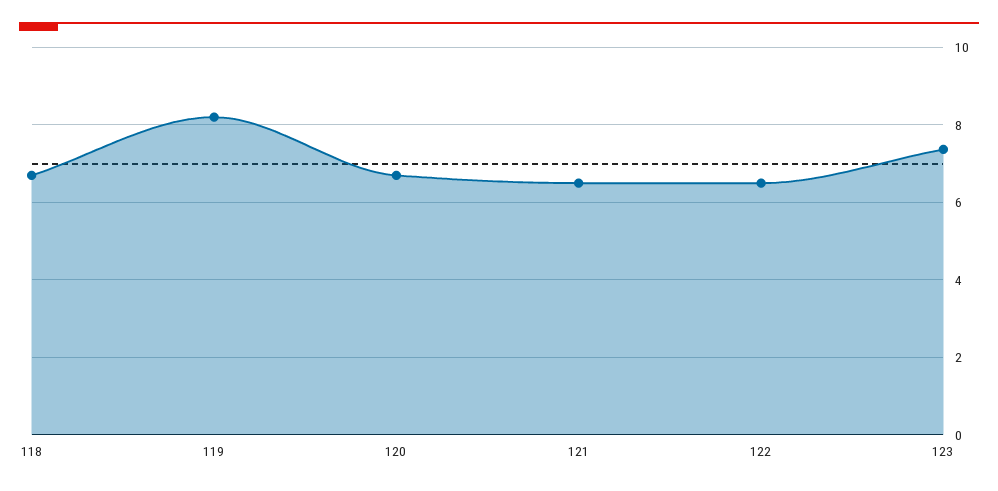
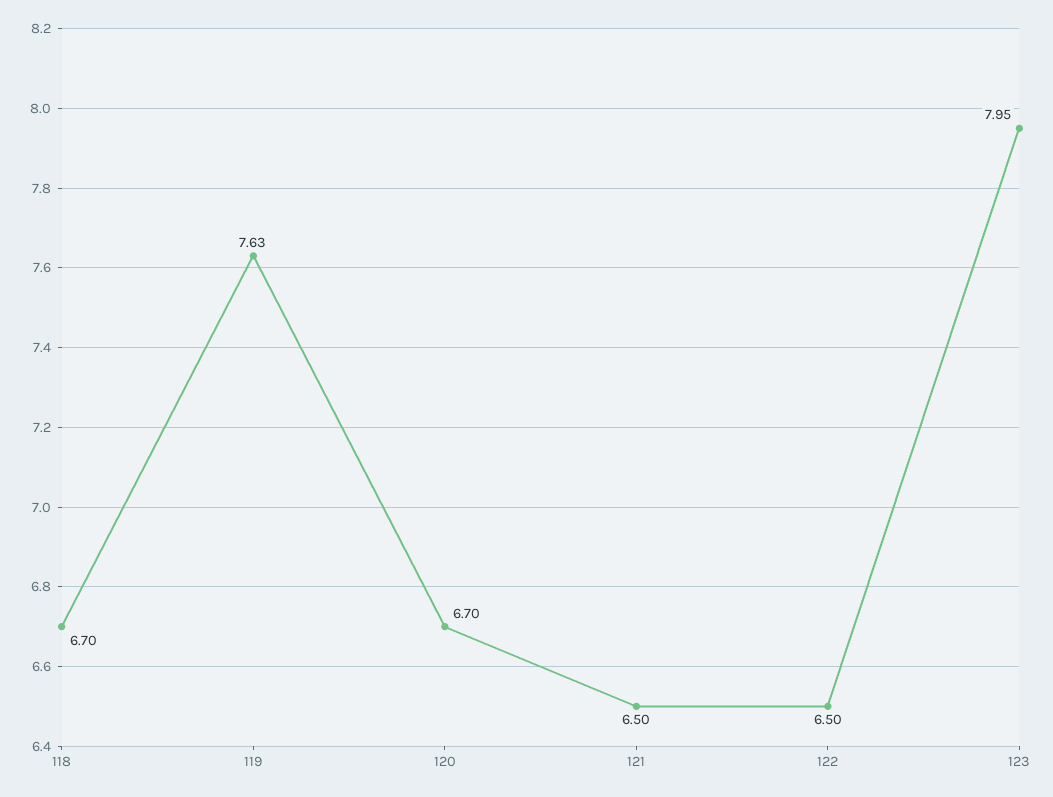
  {
    "118": 6.7,
-   "119": 8.2,
+   "119": 7.63,
    "120": 6.7,
    "121": 6.5,
    "122": 6.5,
-   "123": 7.4
+   "123": 7.95
  }

